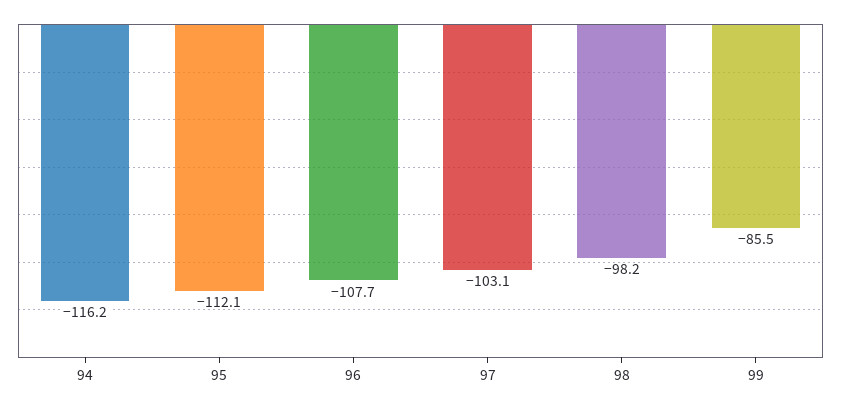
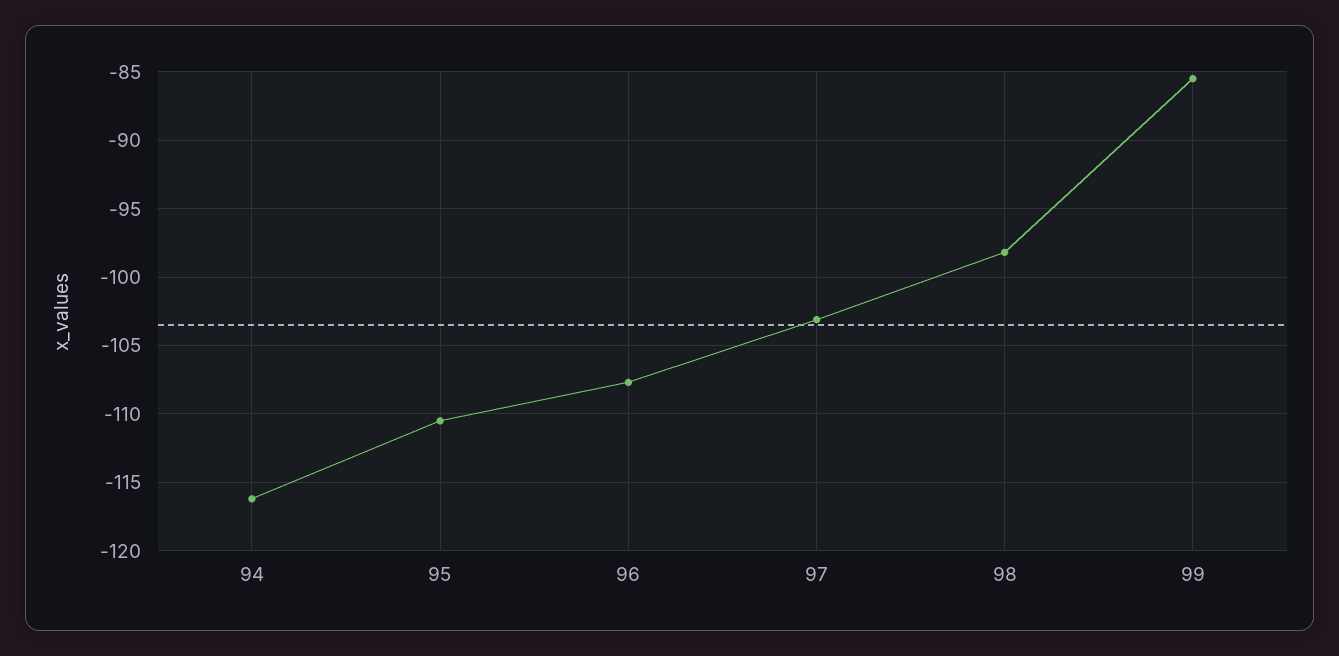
  {
    "94": -116.2,
-   "95": -112.1,
+   "95": -110.5,
    "96": -107.7,
    "97": -103.1,
    "98": -98.2,
    "99": -85.5
  }

